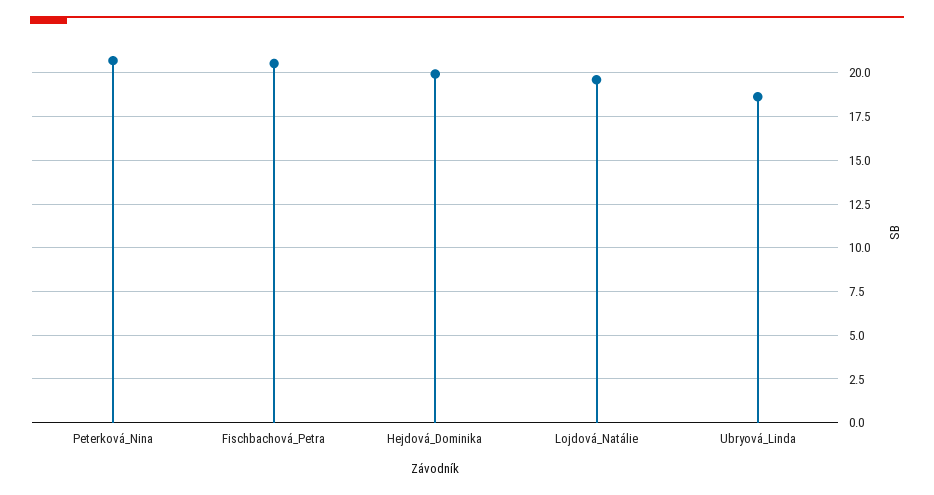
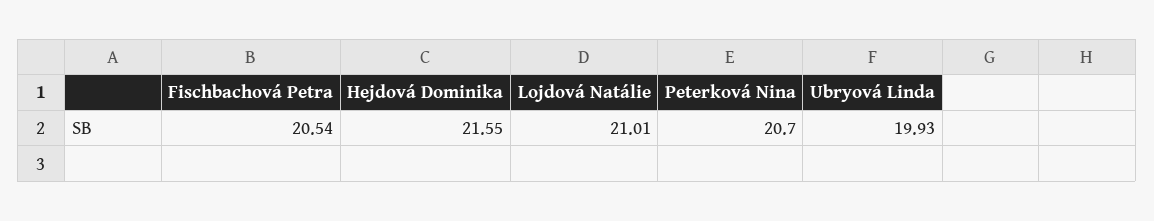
  {
    "Peterková_Nina": 20.7,
    "Fischbachová_Petra": 20.54,
-   "Hejdová_Dominika": 20,
+   "Hejdová_Dominika": 21.55,
-   "Lojdová_Natálie": 19.5,
+   "Lojdová_Natálie": 21.01,
-   "Ubryová_Linda": 18.5
+   "Ubryová_Linda": 19.93
  }

